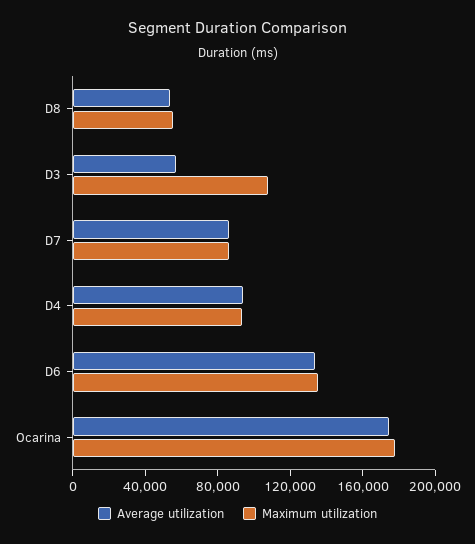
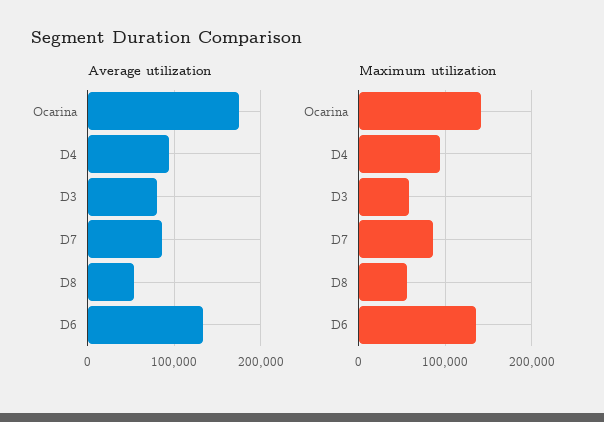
  {
    "Average utilization": {
      "D8": 50000,
-     "D3": 60000,
+     "D3": 80000,
      "D7": 90000,
      "D4": 90000,
      "D6": 130000,
      "Ocarina": 170000
    },
    "Maximum utilization": {
      "D8": 60000,
-     "D3": 110000,
+     "D3": 60000,
      "D7": 90000,
      "D4": 90000,
      "D6": 140000,
-     "Ocarina": 180000
+     "Ocarina": 140000
    }
  }

